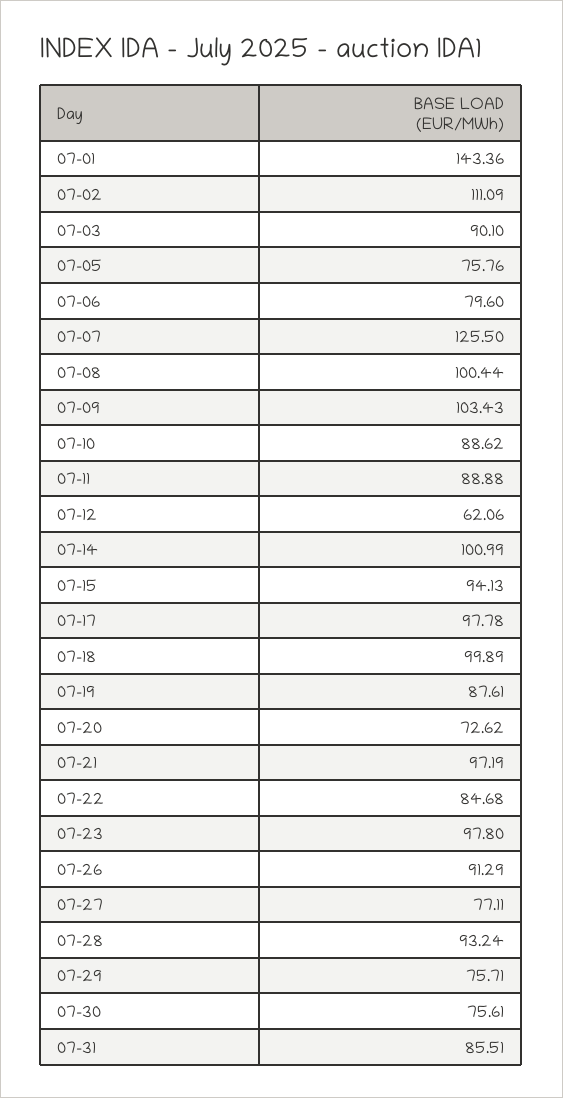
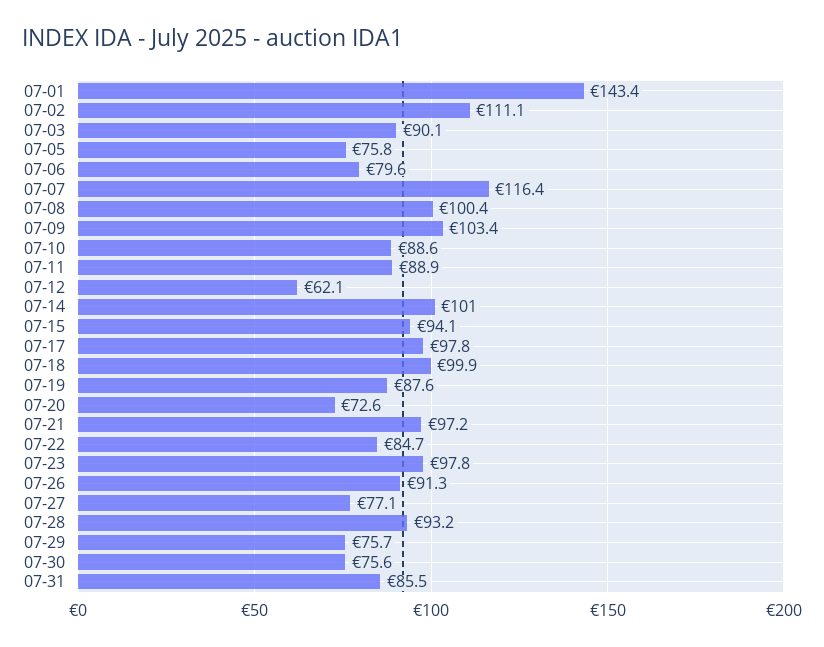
  {
    "07-01": 143.36,
    "07-02": 111.09,
    "07-03": 90.1,
    "07-05": 75.76,
    "07-06": 79.6,
-   "07-07": 125.5,
+   "07-07": 116.4,
    "07-08": 100.44,
    "07-09": 103.43,
    "07-10": 88.62,
    "07-11": 88.88,
    "07-12": 62.06,
    "07-14": 100.99,
    "07-15": 94.13,
    "07-17": 97.78,
    "07-18": 99.89,
    "07-19": 87.61,
    "07-20": 72.62,
    "07-21": 97.19,
    "07-22": 84.68,
    "07-23": 97.8,
    "07-26": 91.29,
    "07-27": 77.11,
    "07-28": 93.24,
    "07-29": 75.71,
    "07-30": 75.61,
    "07-31": 85.51
  }

